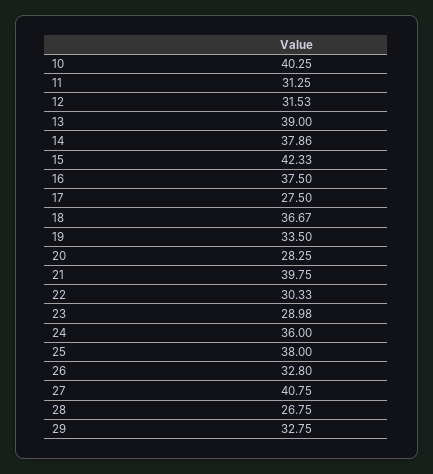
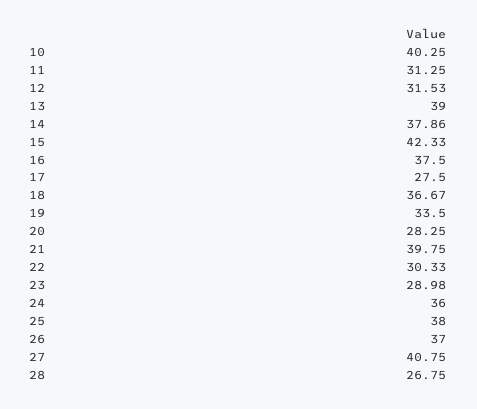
  {
    "10": 40.25,
    "11": 31.25,
    "12": 31.53,
    "13": 39,
    "14": 37.86,
    "15": 42.33,
    "16": 37.5,
    "17": 27.5,
    "18": 36.67,
    "19": 33.5,
    "20": 28.25,
    "21": 39.75,
    "22": 30.33,
    "23": 28.98,
    "24": 36,
    "25": 38,
-   "26": 32.8,
+   "26": 37,
    "27": 40.75,
-   "28": 26.75,
+   "28": 26.75
-   "29": 32.75
  }

